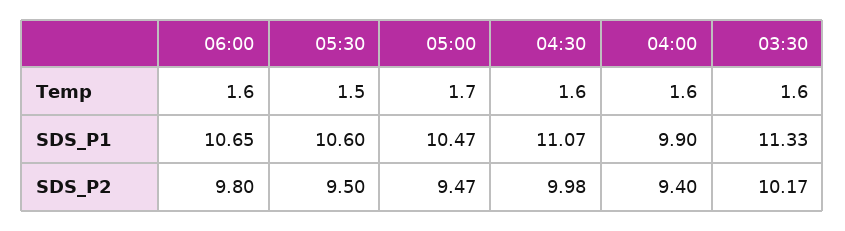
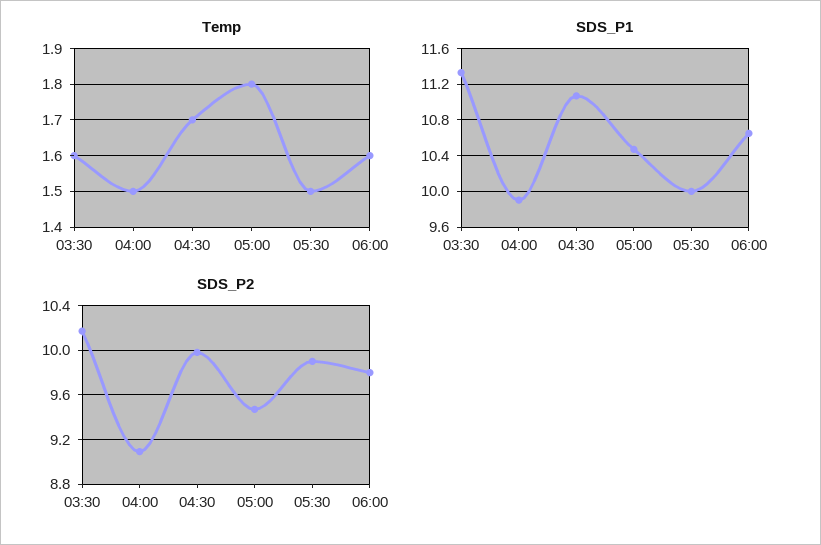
  {
    "Temp": {
      "06:00": 1.6,
      "05:30": 1.5,
-     "05:00": 1.7,
+     "05:00": 1.8,
-     "04:30": 1.6,
+     "04:30": 1.7,
-     "04:00": 1.6,
+     "04:00": 1.5,
      "03:30": 1.6
    },
    "SDS_P1": {
      "06:00": 10.65,
-     "05:30": 10.6,
+     "05:30": 10,
      "05:00": 10.47,
      "04:30": 11.07,
      "04:00": 9.9,
      "03:30": 11.33
    },
    "SDS_P2": {
      "06:00": 9.8,
-     "05:30": 9.5,
+     "05:30": 9.9,
      "05:00": 9.47,
      "04:30": 9.98,
-     "04:00": 9.4,
+     "04:00": 9.1,
      "03:30": 10.17
    }
  }

